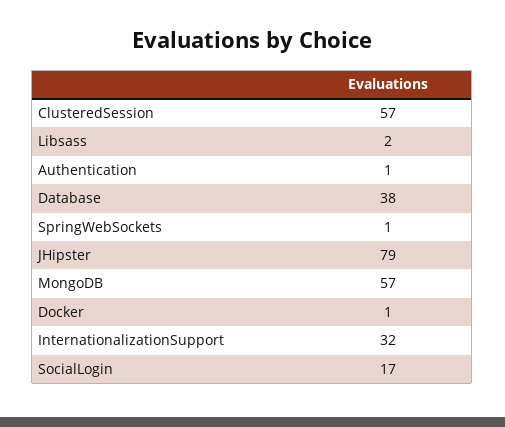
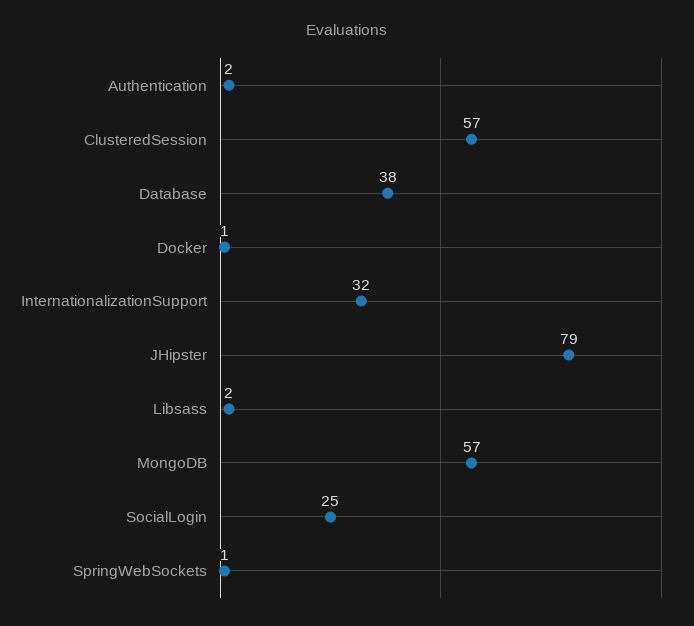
  {
    "ClusteredSession": 57,
    "Libsass": 2,
-   "Authentication": 1,
+   "Authentication": 2,
    "Database": 38,
    "SpringWebSockets": 1,
    "JHipster": 79,
    "MongoDB": 57,
    "Docker": 1,
    "InternationalizationSupport": 32,
-   "SocialLogin": 17
+   "SocialLogin": 25
  }

